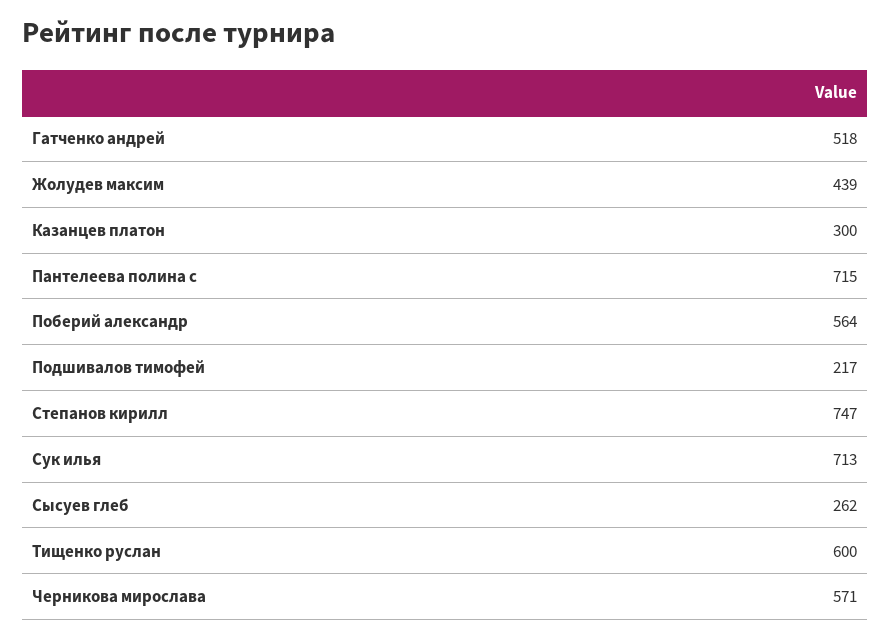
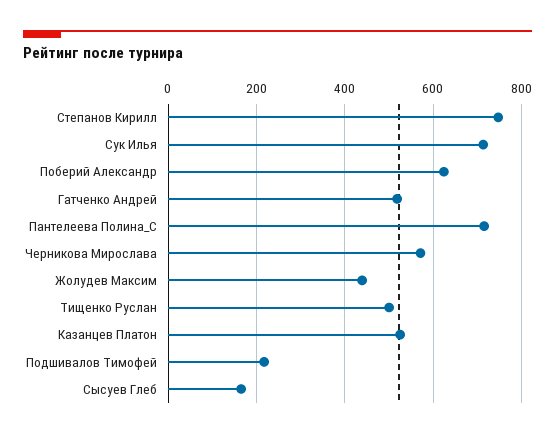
  {
    "Гатченко андрей": 518,
    "Жолудев максим": 439,
-   "Казанцев платон": 300,
+   "Казанцев платон": 520,
    "Пантелеева полина с": 715,
-   "Поберий александр": 564,
+   "Поберий александр": 620,
    "Подшивалов тимофей": 217,
    "Степанов кирилл": 747,
    "Сук илья": 713,
-   "Сысуев глеб": 262,
+   "Сысуев глеб": 160,
-   "Тищенко руслан": 600,
+   "Тищенко руслан": 500,
    "Черникова мирослава": 571
  }

